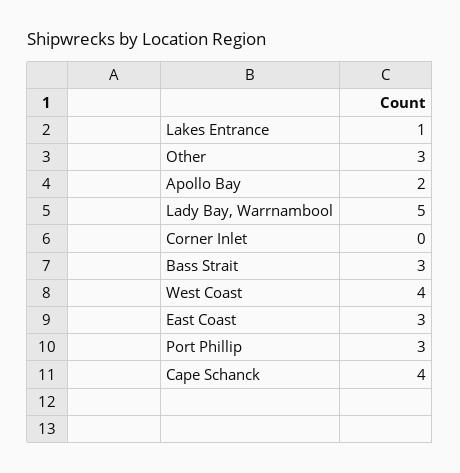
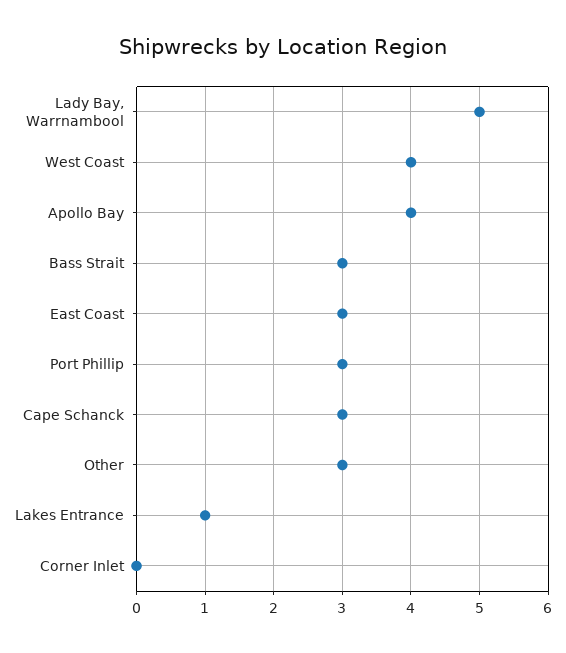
  {
    "Lakes Entrance": 1,
    "Other": 3,
-   "Apollo Bay": 2,
+   "Apollo Bay": 4,
    "Lady Bay, Warrnambool": 5,
    "Corner Inlet": 0,
    "Bass Strait": 3,
    "West Coast": 4,
    "East Coast": 3,
    "Port Phillip": 3,
-   "Cape Schanck": 4
+   "Cape Schanck": 3
  }

